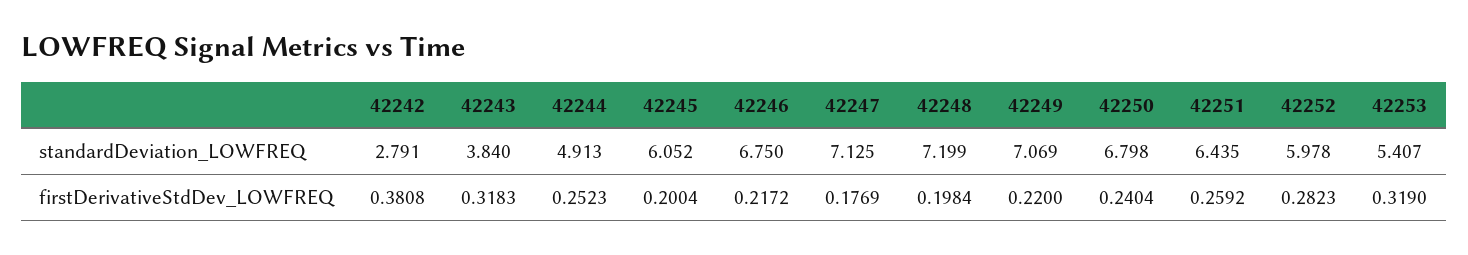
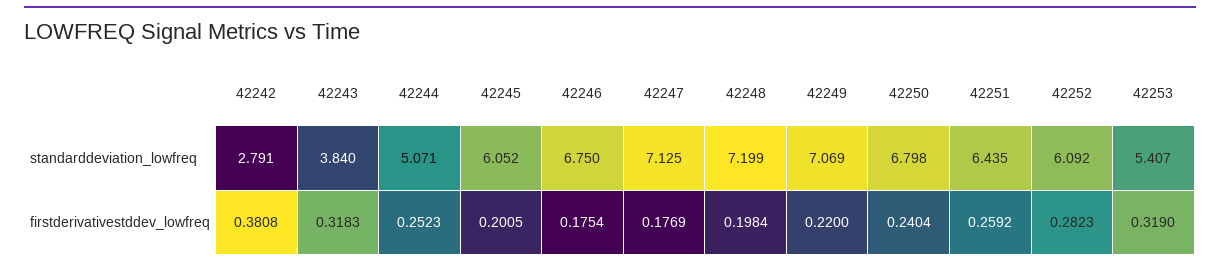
  {
    "42242": {
      "standardDeviation_LOWFREQ": 2.791,
      "firstDerivativeStdDev_LOWFREQ": 0.3808
    },
    "42243": {
      "standardDeviation_LOWFREQ": 3.84,
      "firstDerivativeStdDev_LOWFREQ": 0.3183
    },
    "42244": {
-     "standardDeviation_LOWFREQ": 4.913,
+     "standardDeviation_LOWFREQ": 5.071,
      "firstDerivativeStdDev_LOWFREQ": 0.2523
    },
    "42245": {
      "standardDeviation_LOWFREQ": 6.052,
-     "firstDerivativeStdDev_LOWFREQ": 0.2004
+     "firstDerivativeStdDev_LOWFREQ": 0.2005
    },
    "42246": {
      "standardDeviation_LOWFREQ": 6.75,
-     "firstDerivativeStdDev_LOWFREQ": 0.2172
+     "firstDerivativeStdDev_LOWFREQ": 0.1754
    },
    "42247": {
      "standardDeviation_LOWFREQ": 7.125,
      "firstDerivativeStdDev_LOWFREQ": 0.1769
    },
    "42248": {
      "standardDeviation_LOWFREQ": 7.199,
      "firstDerivativeStdDev_LOWFREQ": 0.1984
    },
    "42249": {
      "standardDeviation_LOWFREQ": 7.069,
      "firstDerivativeStdDev_LOWFREQ": 0.22
    },
    "42250": {
      "standardDeviation_LOWFREQ": 6.798,
      "firstDerivativeStdDev_LOWFREQ": 0.2404
    },
    "42251": {
      "standardDeviation_LOWFREQ": 6.435,
      "firstDerivativeStdDev_LOWFREQ": 0.2592
    },
    "42252": {
-     "standardDeviation_LOWFREQ": 5.978,
+     "standardDeviation_LOWFREQ": 6.092,
      "firstDerivativeStdDev_LOWFREQ": 0.2823
    },
    "42253": {
      "standardDeviation_LOWFREQ": 5.407,
      "firstDerivativeStdDev_LOWFREQ": 0.319
    }
  }

